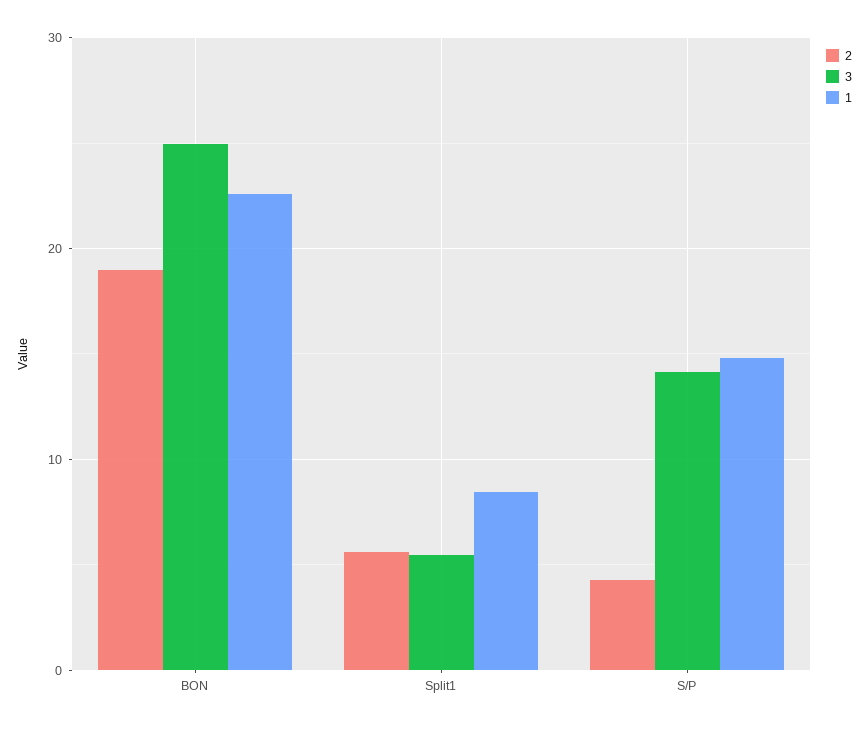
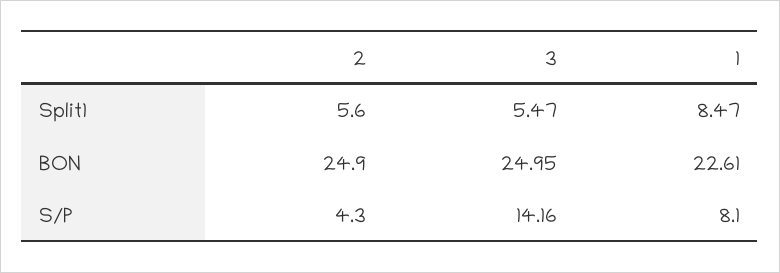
  {
    "2": {
-     "BON": 19,
+     "BON": 24.9,
      "Split1": 5.6,
      "S/P": 4.3
    },
    "3": {
      "BON": 24.95,
      "Split1": 5.47,
      "S/P": 14.16
    },
    "1": {
      "BON": 22.61,
      "Split1": 8.47,
-     "S/P": 15
+     "S/P": 8.1
    }
  }

